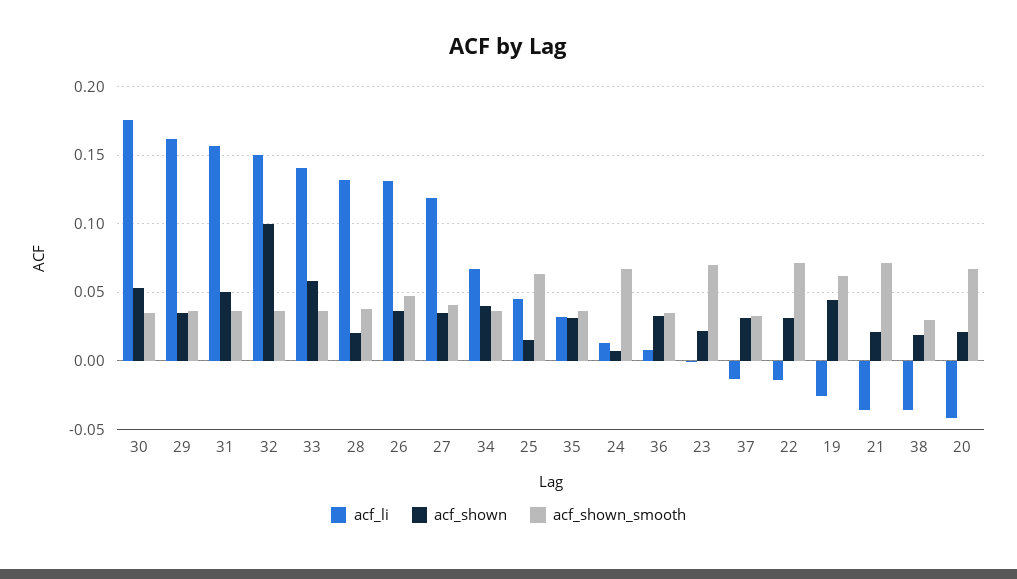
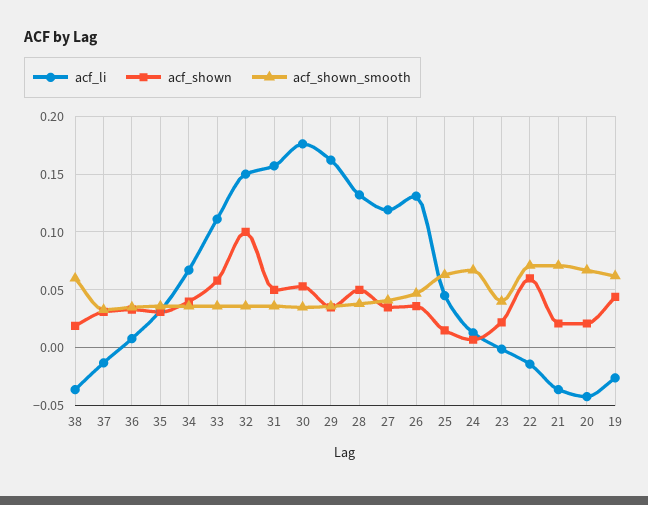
  {
    "acf_li": {
      "30": 0.175,
      "29": 0.16,
      "31": 0.155,
      "32": 0.15,
-     "33": 0.14,
+     "33": 0.11,
      "28": 0.13,
      "26": 0.13,
      "27": 0.12,
      "34": 0.065,
      "25": 0.045,
      "35": 0.03,
      "24": 0.015,
      "36": 0.01,
      "23": 0,
      "37": -0.015,
      "22": -0.015,
      "19": -0.025,
      "21": -0.035,
      "38": -0.035,
      "20": -0.04
    },
    "acf_shown": {
      "30": 0.055,
      "29": 0.035,
      "31": 0.05,
      "32": 0.1,
      "33": 0.06,
-     "28": 0.02,
+     "28": 0.05,
      "26": 0.035,
      "27": 0.035,
      "34": 0.04,
      "25": 0.015,
      "35": 0.03,
      "24": 0.005,
      "36": 0.035,
      "23": 0.02,
      "37": 0.03,
-     "22": 0.03,
+     "22": 0.06,
      "19": 0.045,
      "21": 0.02,
      "38": 0.02,
      "20": 0.02
    },
    "acf_shown_smooth": {
      "30": 0.035,
      "29": 0.035,
      "31": 0.035,
      "32": 0.035,
      "33": 0.035,
      "28": 0.04,
      "26": 0.045,
      "27": 0.04,
      "34": 0.035,
      "25": 0.065,
      "35": 0.035,
      "24": 0.065,
      "36": 0.035,
-     "23": 0.07,
+     "23": 0.04,
      "37": 0.035,
      "22": 0.07,
      "19": 0.06,
      "21": 0.07,
-     "38": 0.03,
+     "38": 0.06,
      "20": 0.065
    }
  }

